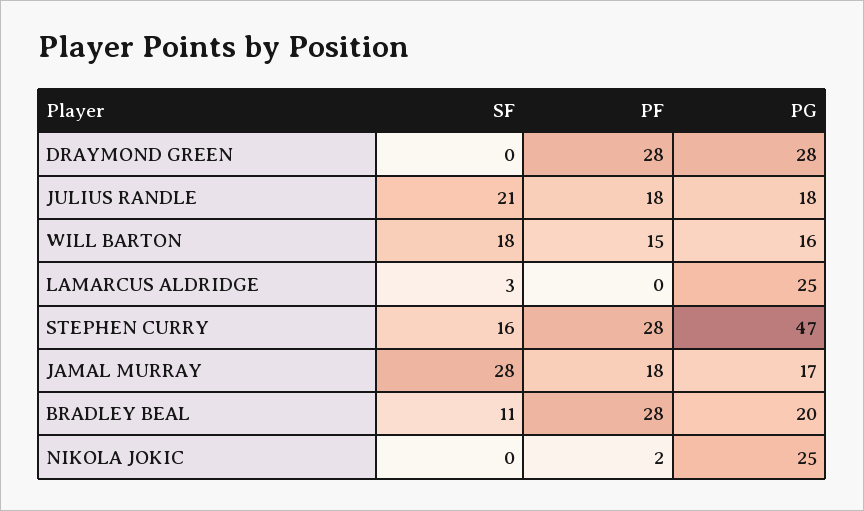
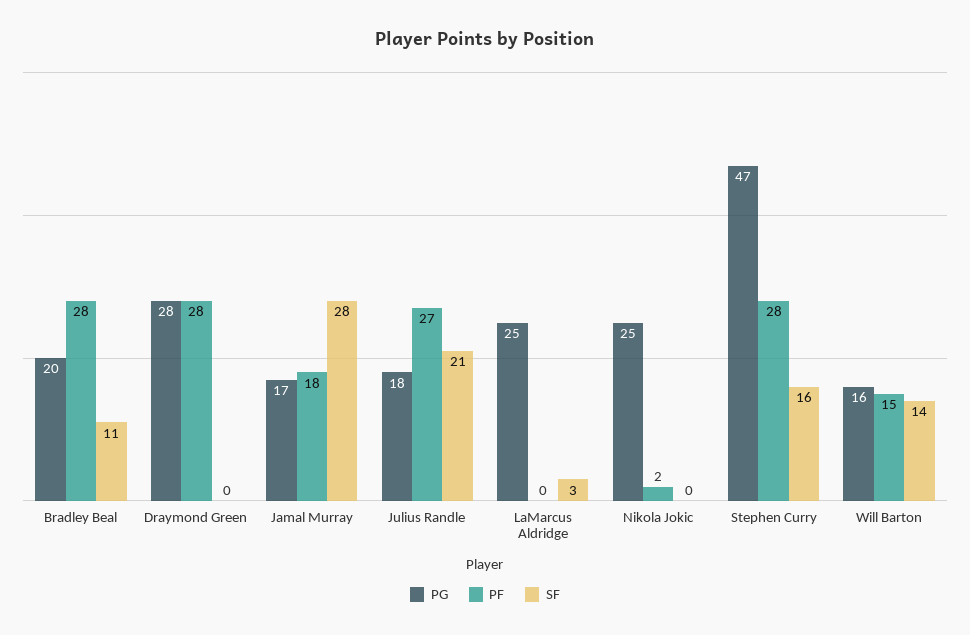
  {
    "SF": {
      "DRAYMOND GREEN": 0,
      "JULIUS RANDLE": 21,
-     "WILL BARTON": 18,
+     "WILL BARTON": 14,
      "LAMARCUS ALDRIDGE": 3,
      "STEPHEN CURRY": 16,
      "JAMAL MURRAY": 28,
      "BRADLEY BEAL": 11,
      "NIKOLA JOKIC": 0
    },
    "PF": {
      "DRAYMOND GREEN": 28,
-     "JULIUS RANDLE": 18,
+     "JULIUS RANDLE": 27,
      "WILL BARTON": 15,
      "LAMARCUS ALDRIDGE": 0,
      "STEPHEN CURRY": 28,
      "JAMAL MURRAY": 18,
      "BRADLEY BEAL": 28,
      "NIKOLA JOKIC": 2
    },
    "PG": {
      "DRAYMOND GREEN": 28,
      "JULIUS RANDLE": 18,
      "WILL BARTON": 16,
      "LAMARCUS ALDRIDGE": 25,
      "STEPHEN CURRY": 47,
      "JAMAL MURRAY": 17,
      "BRADLEY BEAL": 20,
      "NIKOLA JOKIC": 25
    }
  }

